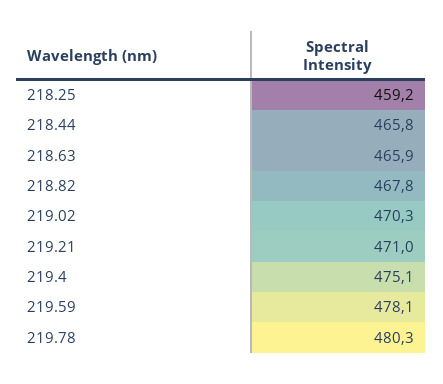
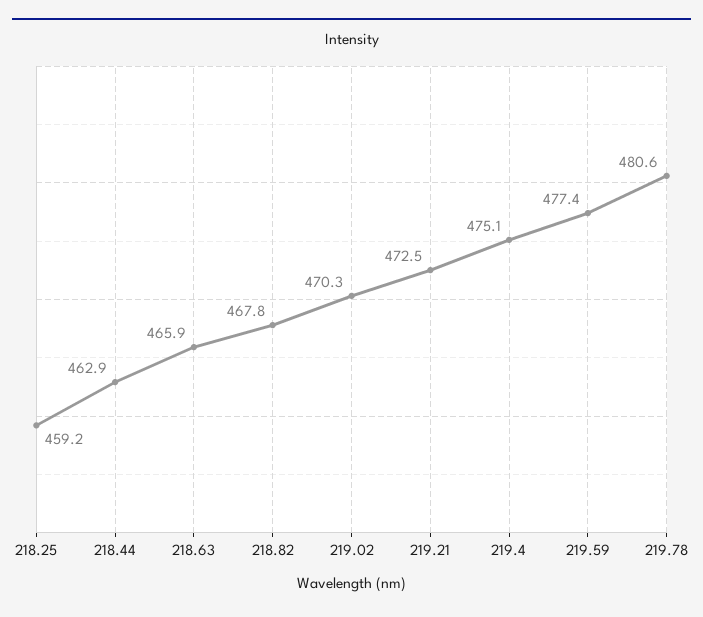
  {
    "218.25": 459.2,
-   "218.44": 465.8,
+   "218.44": 462.9,
    "218.63": 465.9,
    "218.82": 467.8,
    "219.02": 470.3,
-   "219.21": 471,
+   "219.21": 472.5,
    "219.4": 475.1,
-   "219.59": 478.1,
+   "219.59": 477.4,
-   "219.78": 480.3
+   "219.78": 480.6
  }

